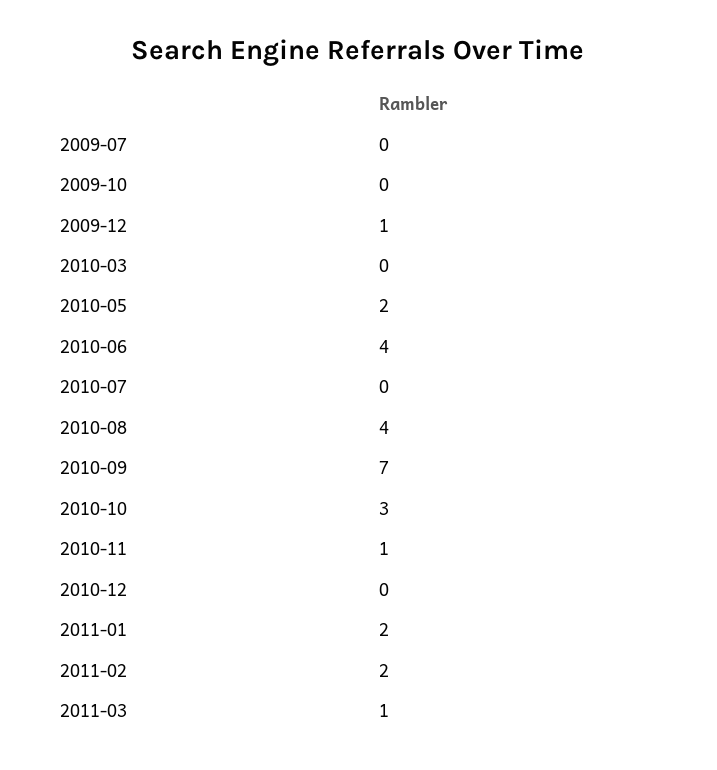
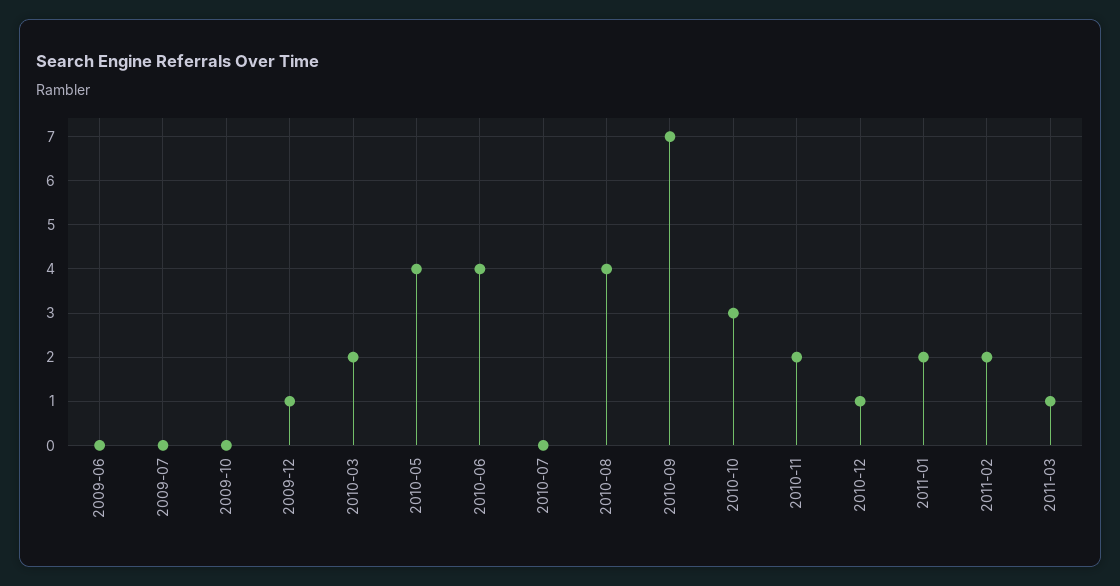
  {
    "2009-07": 0,
    "2009-10": 0,
    "2009-12": 1,
-   "2010-03": 0,
+   "2010-03": 2,
-   "2010-05": 2,
+   "2010-05": 4,
    "2010-06": 4,
    "2010-07": 0,
    "2010-08": 4,
    "2010-09": 7,
    "2010-10": 3,
-   "2010-11": 1,
+   "2010-11": 2,
-   "2010-12": 0,
+   "2010-12": 1,
    "2011-01": 2,
    "2011-02": 2,
-   "2011-03": 1
+   "2011-03": 1,
+   "2009-06": 0
  }

